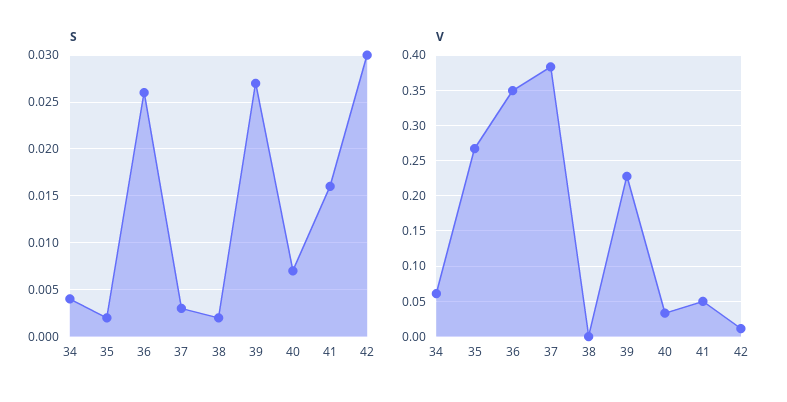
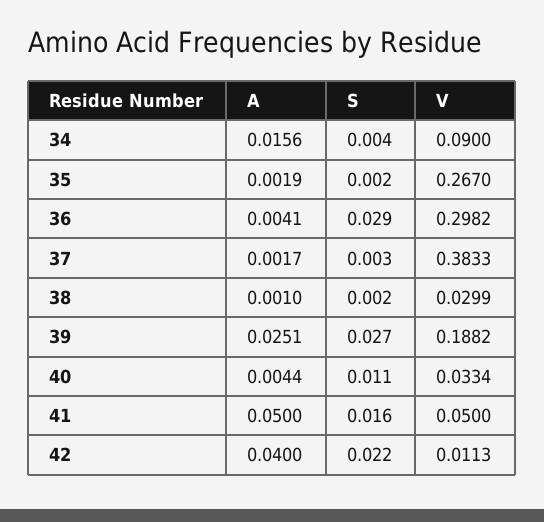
  {
    "S": {
      "34": 0.004,
      "35": 0.002,
-     "36": 0.026,
+     "36": 0.029,
      "37": 0.003,
      "38": 0.002,
      "39": 0.027,
-     "40": 0.007,
+     "40": 0.011,
      "41": 0.016,
-     "42": 0.03
+     "42": 0.022
    },
    "V": {
-     "34": 0.06,
+     "34": 0.09,
      "35": 0.267,
-     "36": 0.35,
+     "36": 0.2982,
      "37": 0.3833,
-     "38": 0,
+     "38": 0.0299,
-     "39": 0.23,
+     "39": 0.1882,
      "40": 0.0334,
      "41": 0.05,
      "42": 0.0113
-   }
+   },
+   "A": {
+     "34": 0.0156,
+     "35": 0.0019,
+     "36": 0.0041,
+     "37": 0.0017,
+     "38": 0.001,
+     "39": 0.0251,
+     "40": 0.0044,
+     "41": 0.05,
+     "42": 0.04
+   }
  }

